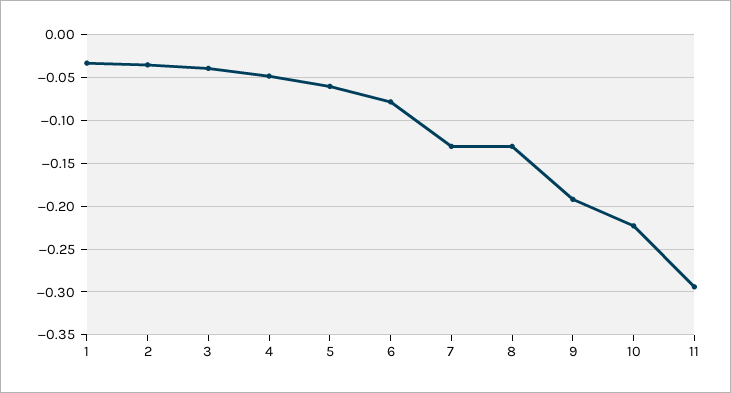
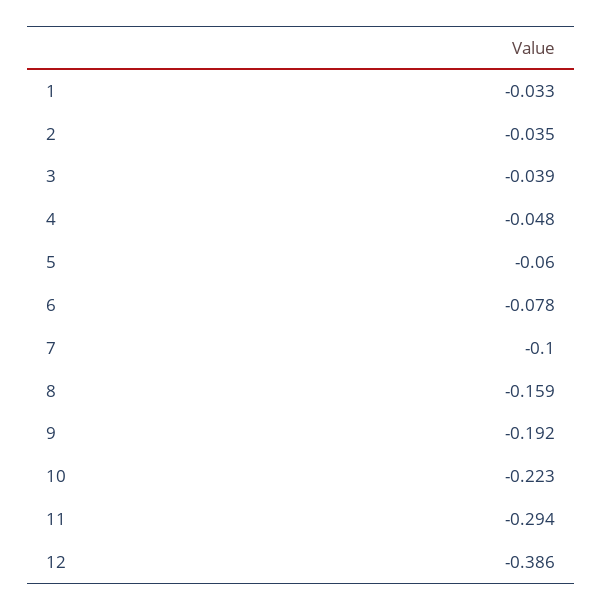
  {
    "1": -0.033,
    "2": -0.035,
    "3": -0.039,
    "4": -0.048,
    "5": -0.06,
    "6": -0.078,
-   "7": -0.13,
+   "7": -0.1,
-   "8": -0.13,
+   "8": -0.159,
    "9": -0.192,
    "10": -0.223,
-   "11": -0.294
+   "11": -0.294,
+   "12": -0.386
  }

